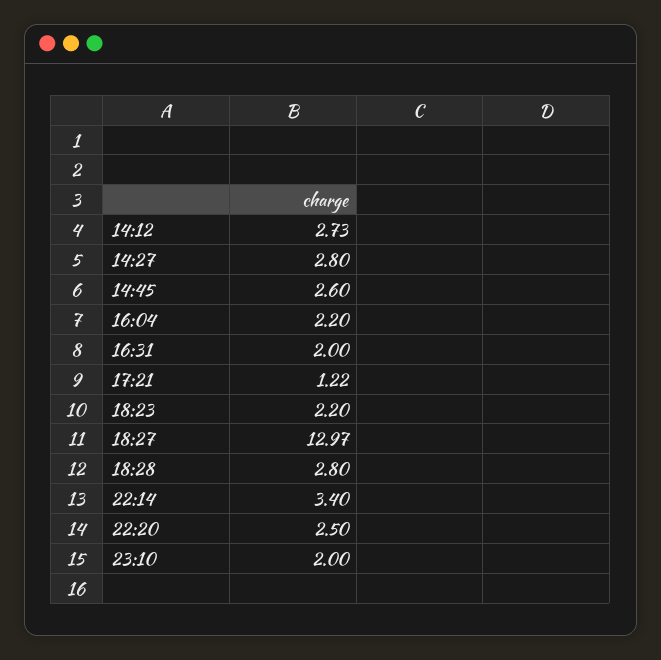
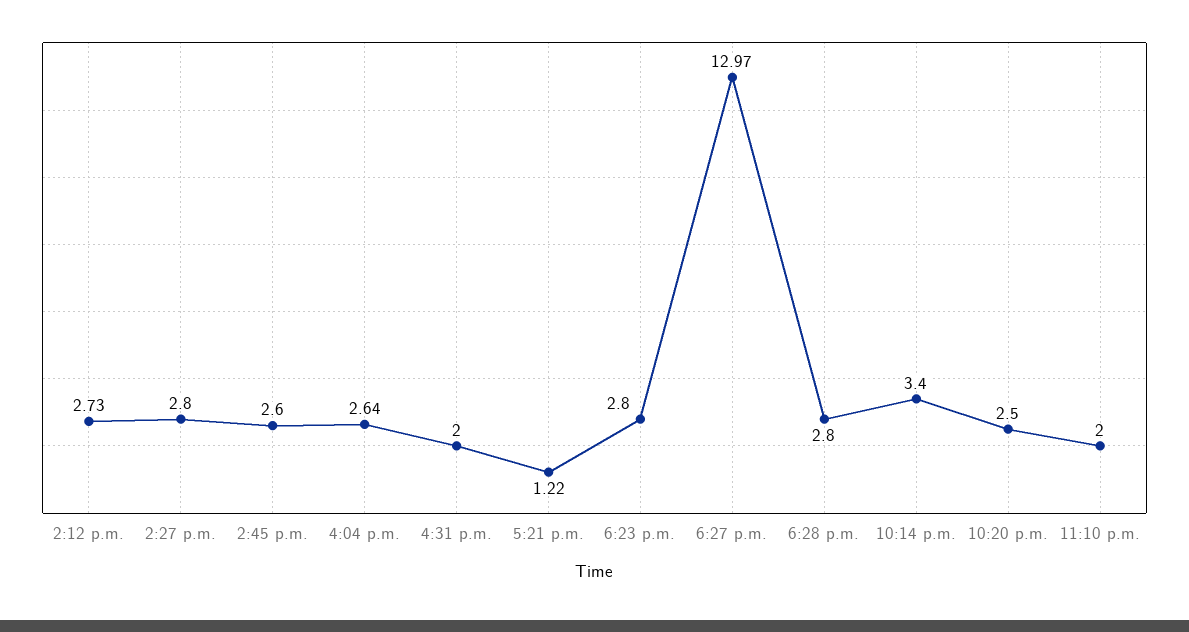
  {
    "14:12": 2.73,
    "14:27": 2.8,
    "14:45": 2.6,
-   "16:04": 2.2,
+   "16:04": 2.64,
    "16:31": 2,
    "17:21": 1.22,
-   "18:23": 2.2,
+   "18:23": 2.8,
    "18:27": 12.97,
    "18:28": 2.8,
    "22:14": 3.4,
    "22:20": 2.5,
    "23:10": 2
  }

